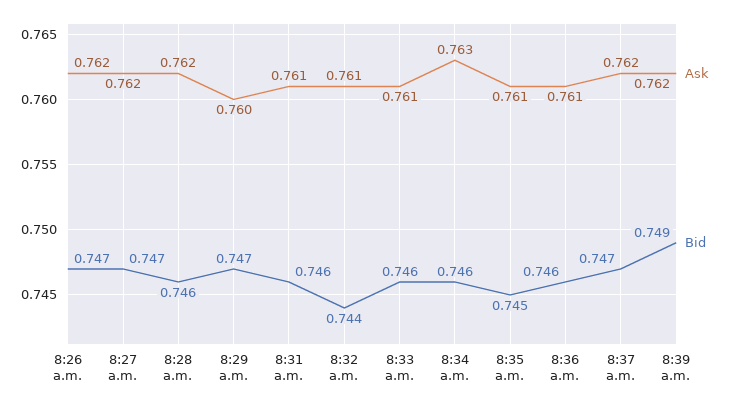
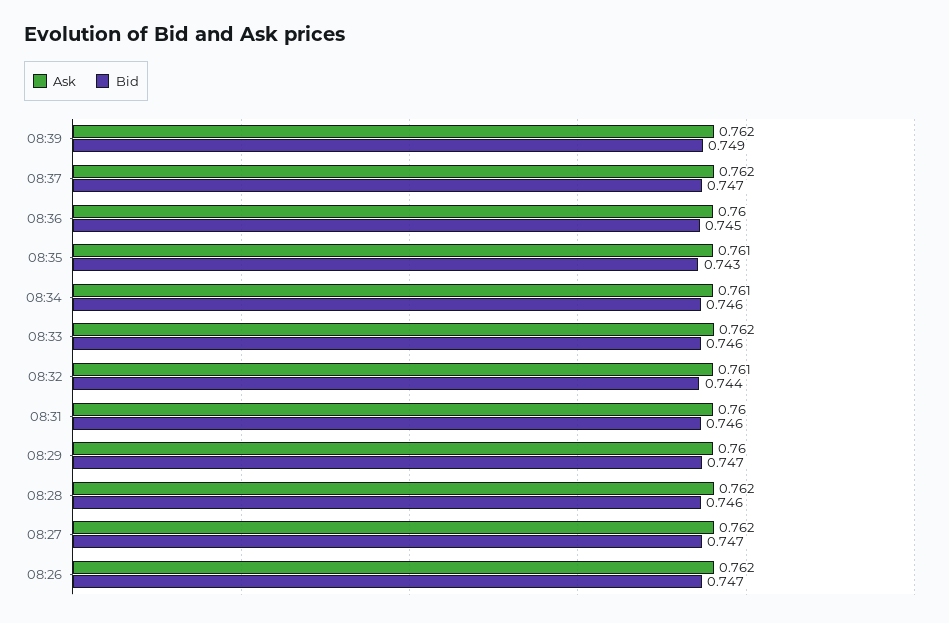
  {
    "Ask": {
      "8:26 a.m.": 0.762,
      "8:27 a.m.": 0.762,
      "8:28 a.m.": 0.762,
      "8:29 a.m.": 0.76,
-     "8:31 a.m.": 0.761,
+     "8:31 a.m.": 0.76,
      "8:32 a.m.": 0.761,
-     "8:33 a.m.": 0.761,
+     "8:33 a.m.": 0.762,
-     "8:34 a.m.": 0.763,
+     "8:34 a.m.": 0.761,
      "8:35 a.m.": 0.761,
-     "8:36 a.m.": 0.761,
+     "8:36 a.m.": 0.76,
      "8:37 a.m.": 0.762,
      "8:39 a.m.": 0.762
    },
    "Bid": {
      "8:26 a.m.": 0.747,
      "8:27 a.m.": 0.747,
      "8:28 a.m.": 0.746,
      "8:29 a.m.": 0.747,
      "8:31 a.m.": 0.746,
      "8:32 a.m.": 0.744,
      "8:33 a.m.": 0.746,
      "8:34 a.m.": 0.746,
-     "8:35 a.m.": 0.745,
+     "8:35 a.m.": 0.743,
-     "8:36 a.m.": 0.746,
+     "8:36 a.m.": 0.745,
      "8:37 a.m.": 0.747,
      "8:39 a.m.": 0.749
    }
  }

